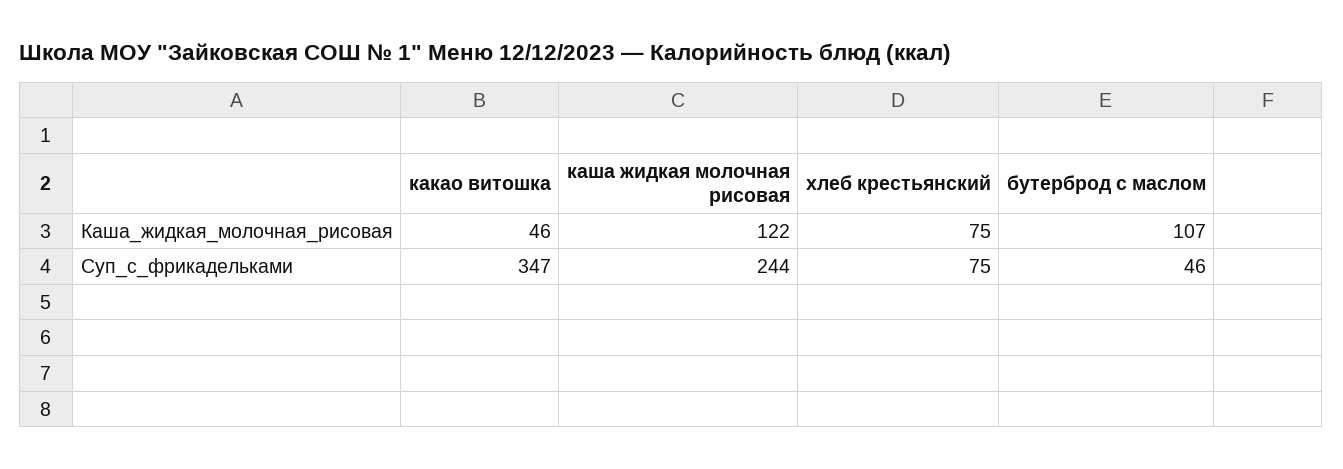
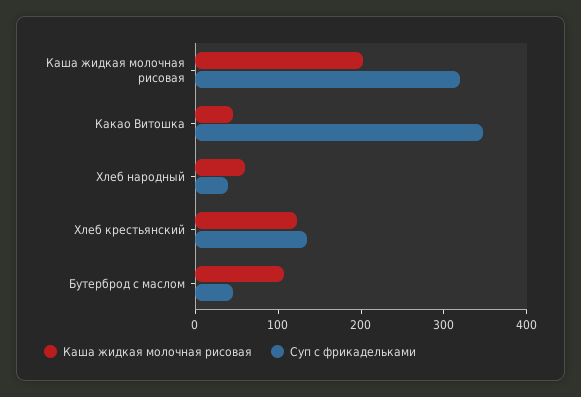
  {
    "Каша_жидкая_молочная_рисовая": {
      "какао витошка": 46,
-     "каша жидкая молочная рисовая": 122,
+     "каша жидкая молочная рисовая": 200,
-     "хлеб крестьянский": 75,
+     "хлеб крестьянский": 120,
-     "бутерброд с маслом": 107
+     "бутерброд с маслом": 107,
+     "Хлеб народный": 60
    },
    "Суп_с_фрикадельками": {
      "какао витошка": 347,
-     "каша жидкая молочная рисовая": 244,
+     "каша жидкая молочная рисовая": 320,
-     "хлеб крестьянский": 75,
+     "хлеб крестьянский": 140,
-     "бутерброд с маслом": 46
+     "бутерброд с маслом": 46,
+     "Хлеб народный": 40
    }
  }

